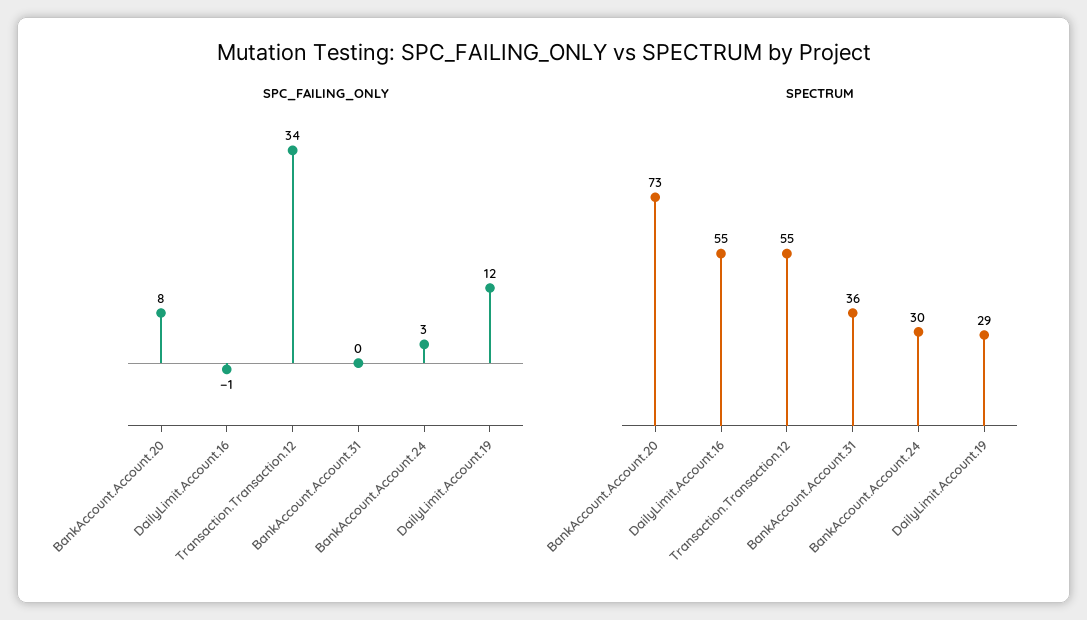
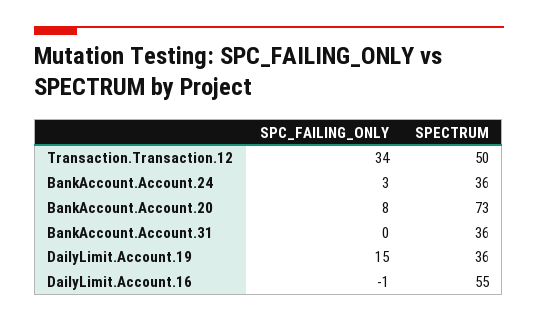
  {
    "SPC_FAILING_ONLY": {
      "BankAccount.Account.20": 8,
      "DailyLimit.Account.16": -1,
      "Transaction.Transaction.12": 34,
      "BankAccount.Account.31": 0,
      "BankAccount.Account.24": 3,
-     "DailyLimit.Account.19": 12
+     "DailyLimit.Account.19": 15
    },
    "SPECTRUM": {
      "BankAccount.Account.20": 73,
      "DailyLimit.Account.16": 55,
-     "Transaction.Transaction.12": 55,
+     "Transaction.Transaction.12": 50,
      "BankAccount.Account.31": 36,
-     "BankAccount.Account.24": 30,
+     "BankAccount.Account.24": 36,
-     "DailyLimit.Account.19": 29
+     "DailyLimit.Account.19": 36
    }
  }

